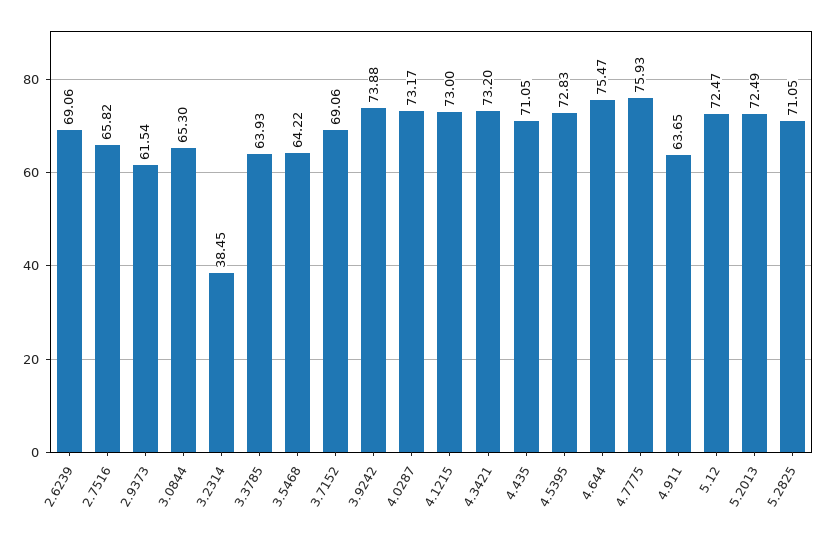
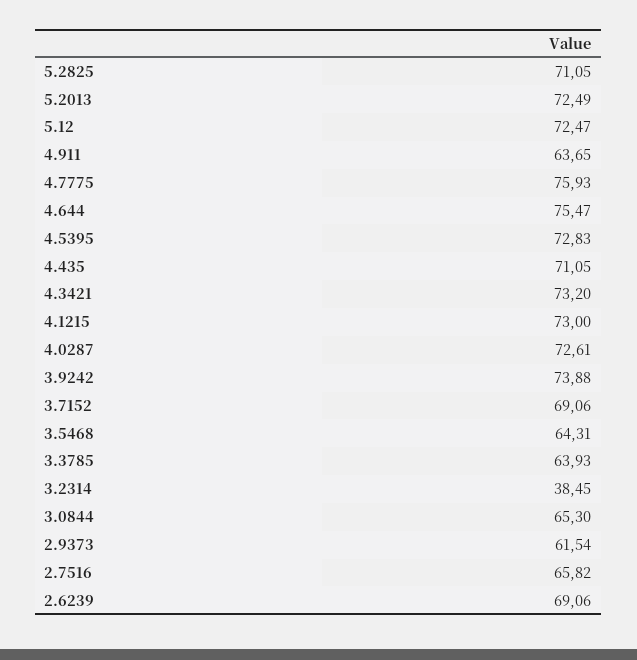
  {
    "2.6239": 69.06,
    "2.7516": 65.82,
    "2.9373": 61.54,
    "3.0844": 65.3,
    "3.2314": 38.45,
    "3.3785": 63.93,
-   "3.5468": 64.22,
+   "3.5468": 64.31,
    "3.7152": 69.06,
    "3.9242": 73.88,
-   "4.0287": 73.17,
+   "4.0287": 72.61,
    "4.1215": 73,
    "4.3421": 73.2,
    "4.435": 71.05,
    "4.5395": 72.83,
    "4.644": 75.47,
    "4.7775": 75.93,
    "4.911": 63.65,
    "5.12": 72.47,
    "5.2013": 72.49,
    "5.2825": 71.05
  }

